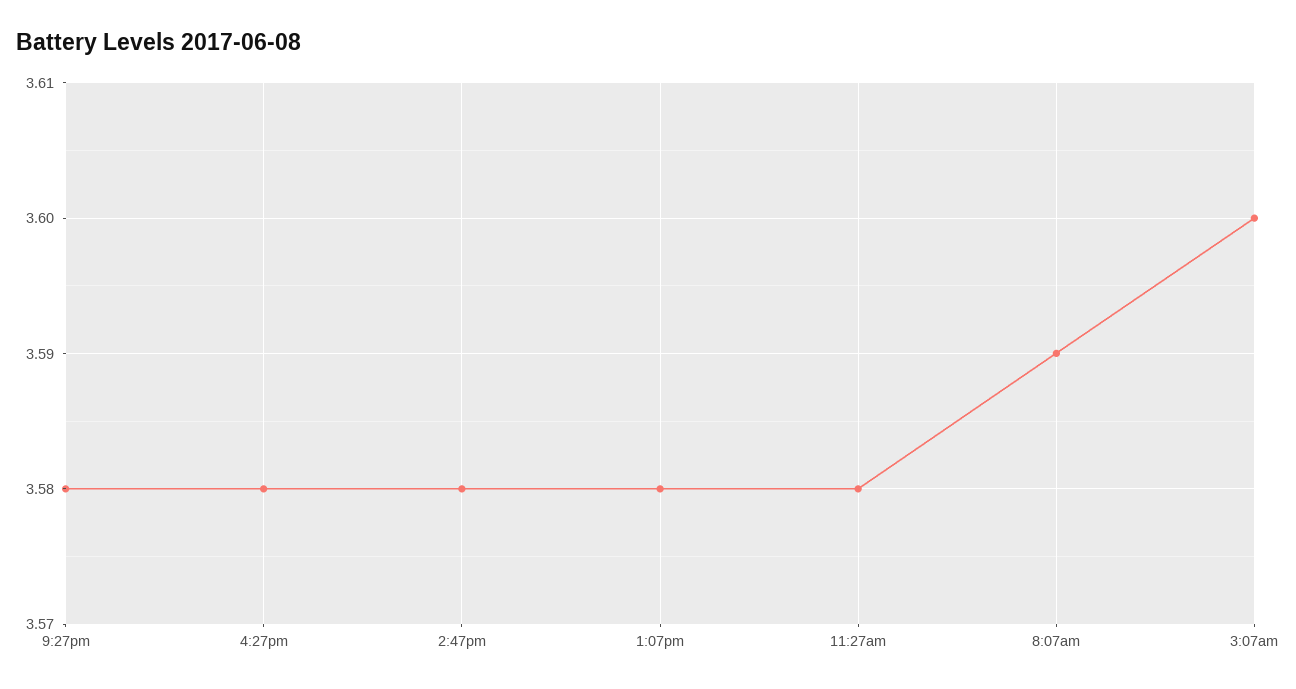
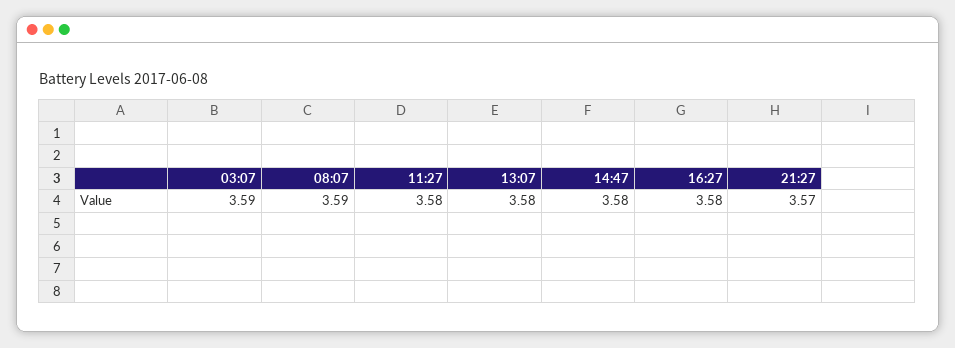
  {
-   "9:27pm": 3.58,
+   "9:27pm": 3.57,
    "4:27pm": 3.58,
    "2:47pm": 3.58,
    "1:07pm": 3.58,
    "11:27am": 3.58,
    "8:07am": 3.59,
-   "3:07am": 3.6
+   "3:07am": 3.59
  }

